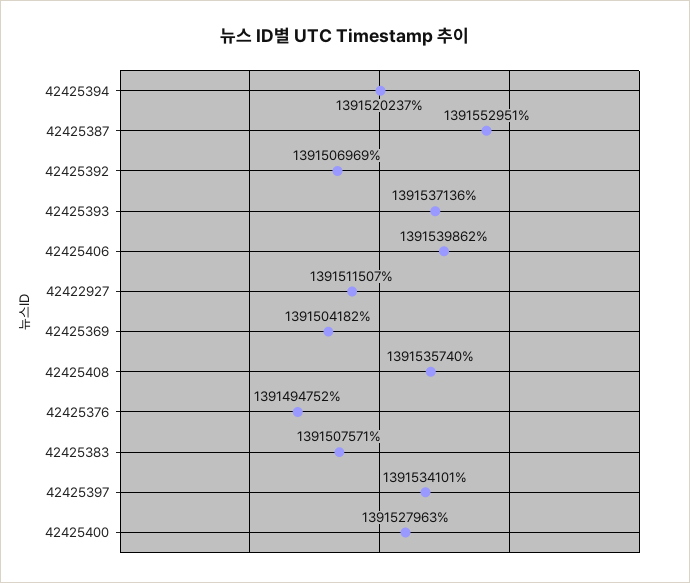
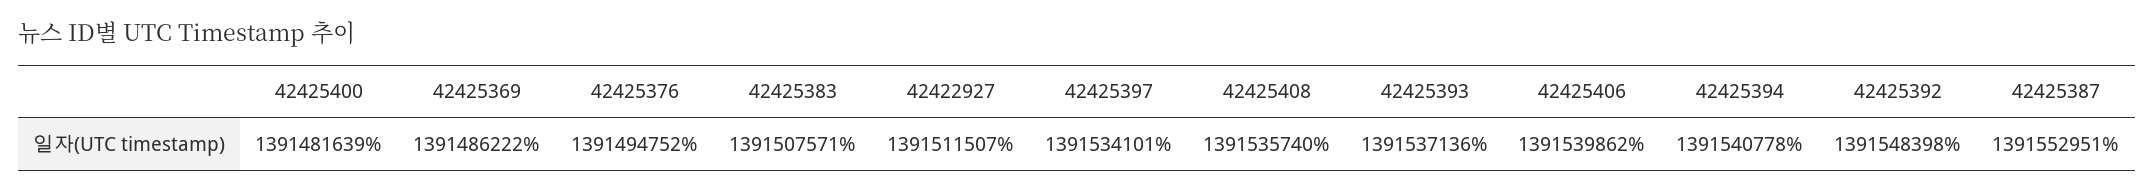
  {
-   "42425394": 1391520237,
+   "42425394": 1391540778,
    "42425387": 1391552951,
-   "42425392": 1391506969,
+   "42425392": 1391548398,
    "42425393": 1391537136,
    "42425406": 1391539862,
    "42422927": 1391511507,
-   "42425369": 1391504182,
+   "42425369": 1391486222,
    "42425408": 1391535740,
    "42425376": 1391494752,
    "42425383": 1391507571,
    "42425397": 1391534101,
-   "42425400": 1391527963
+   "42425400": 1391481639
  }

